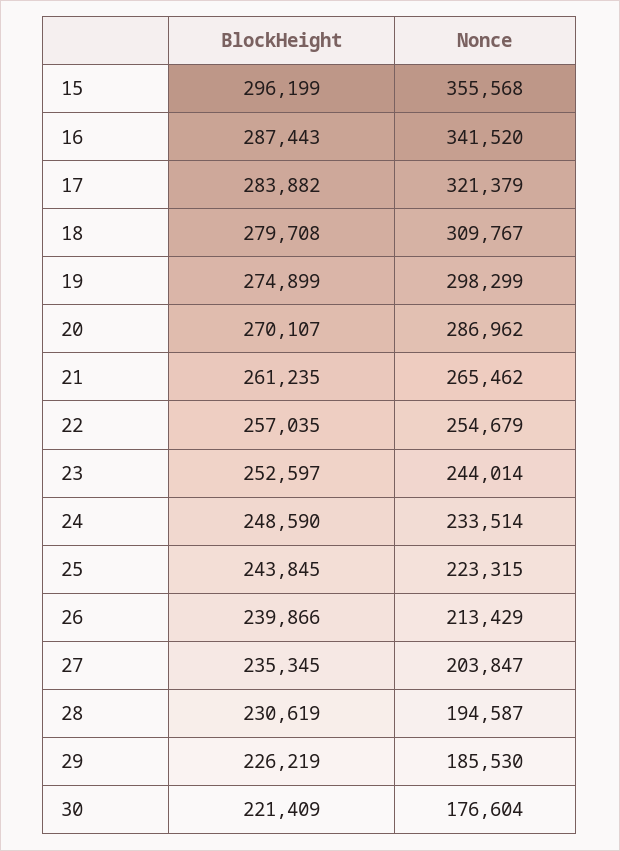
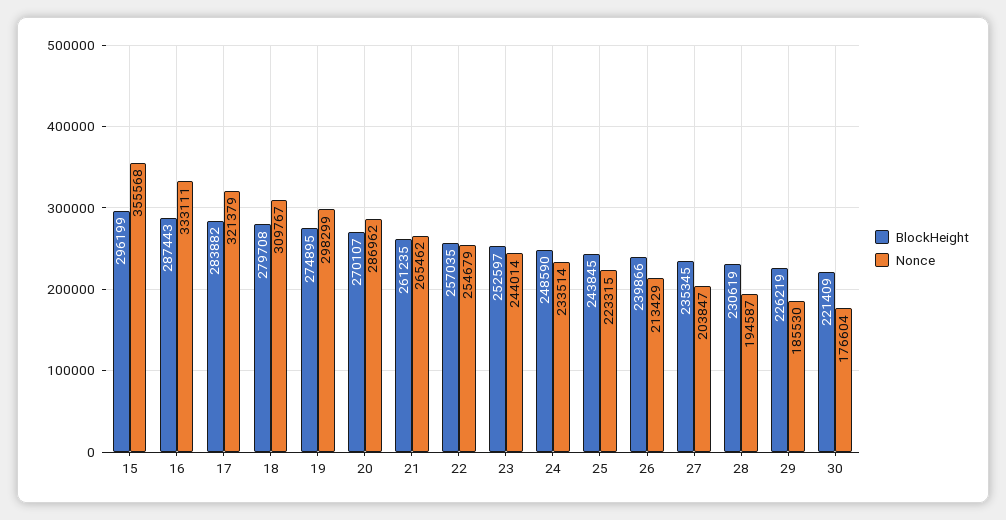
  {
    "BlockHeight": {
      "15": 296199,
      "16": 287443,
      "17": 283882,
      "18": 279708,
-     "19": 274899,
+     "19": 274895,
      "20": 270107,
      "21": 261235,
      "22": 257035,
      "23": 252597,
      "24": 248590,
      "25": 243845,
      "26": 239866,
      "27": 235345,
      "28": 230619,
      "29": 226219,
      "30": 221409
    },
    "Nonce": {
      "15": 355568,
-     "16": 341520,
+     "16": 333111,
      "17": 321379,
      "18": 309767,
      "19": 298299,
      "20": 286962,
      "21": 265462,
      "22": 254679,
      "23": 244014,
      "24": 233514,
      "25": 223315,
      "26": 213429,
      "27": 203847,
      "28": 194587,
      "29": 185530,
      "30": 176604
    }
  }

